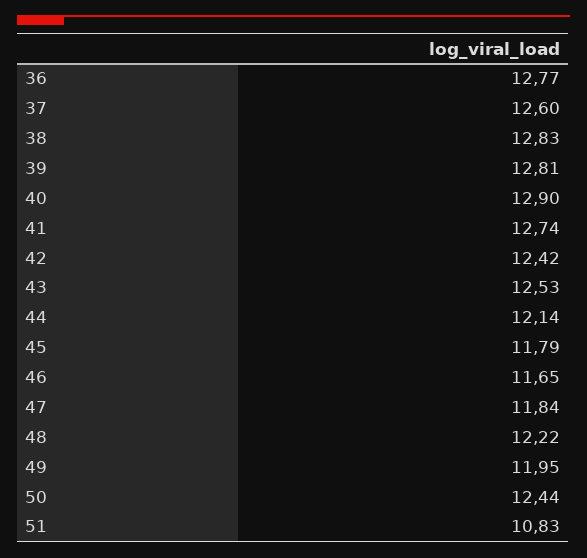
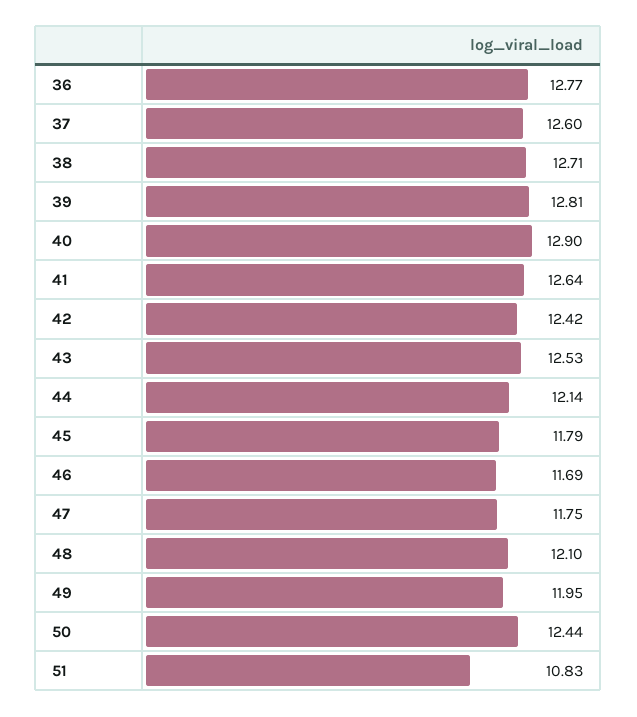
  {
    "36": 12.77,
    "37": 12.6,
-   "38": 12.83,
+   "38": 12.71,
    "39": 12.81,
    "40": 12.9,
-   "41": 12.74,
+   "41": 12.64,
    "42": 12.42,
    "43": 12.53,
    "44": 12.14,
    "45": 11.79,
-   "46": 11.65,
+   "46": 11.69,
-   "47": 11.84,
+   "47": 11.75,
-   "48": 12.22,
+   "48": 12.1,
    "49": 11.95,
    "50": 12.44,
    "51": 10.83
  }

